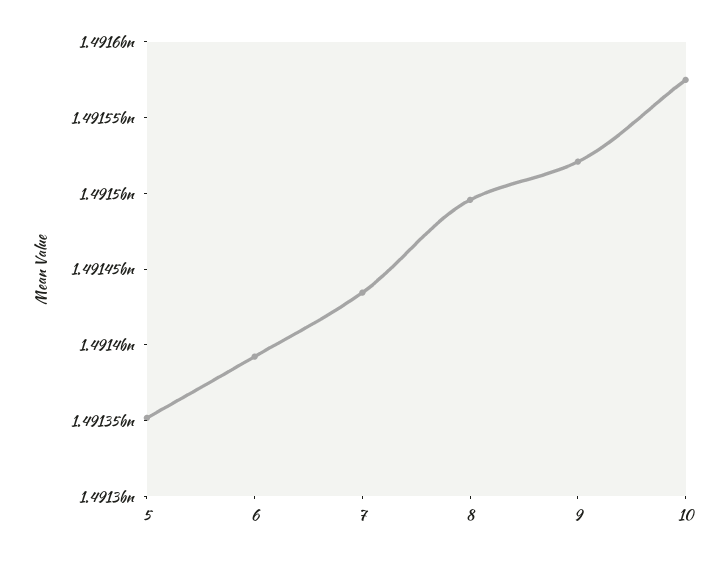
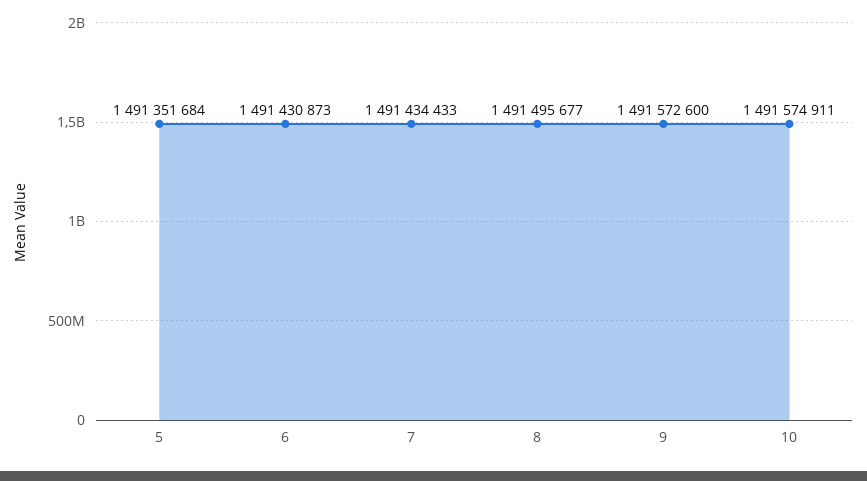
  {
    "5": 1491351684,
-   "6": 1491390000,
+   "6": 1491430873,
    "7": 1491434433,
    "8": 1491495677,
-   "9": 1491520000,
+   "9": 1491572600,
    "10": 1491574911
  }

